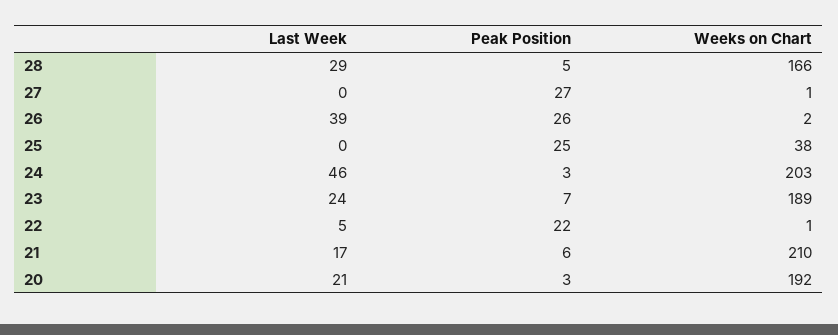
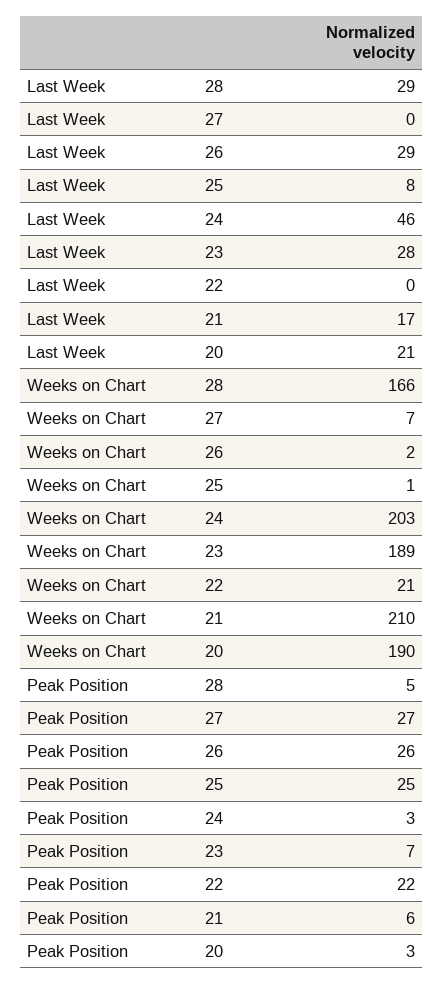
  {
    "Last Week": {
      "28": 29,
      "27": 0,
-     "26": 39,
+     "26": 29,
-     "25": 0,
+     "25": 8,
      "24": 46,
-     "23": 24,
+     "23": 28,
-     "22": 5,
+     "22": 0,
      "21": 17,
      "20": 21
    },
    "Peak Position": {
      "28": 5,
      "27": 27,
      "26": 26,
      "25": 25,
      "24": 3,
      "23": 7,
      "22": 22,
      "21": 6,
      "20": 3
    },
    "Weeks on Chart": {
      "28": 166,
-     "27": 1,
+     "27": 7,
      "26": 2,
-     "25": 38,
+     "25": 1,
      "24": 203,
      "23": 189,
-     "22": 1,
+     "22": 21,
      "21": 210,
-     "20": 192
+     "20": 190
    }
  }

